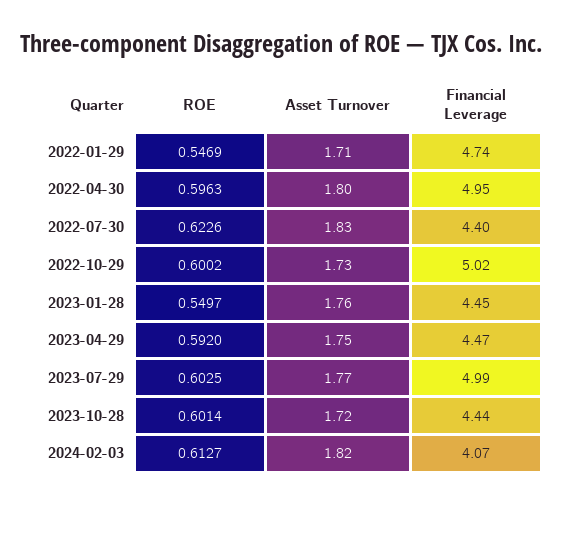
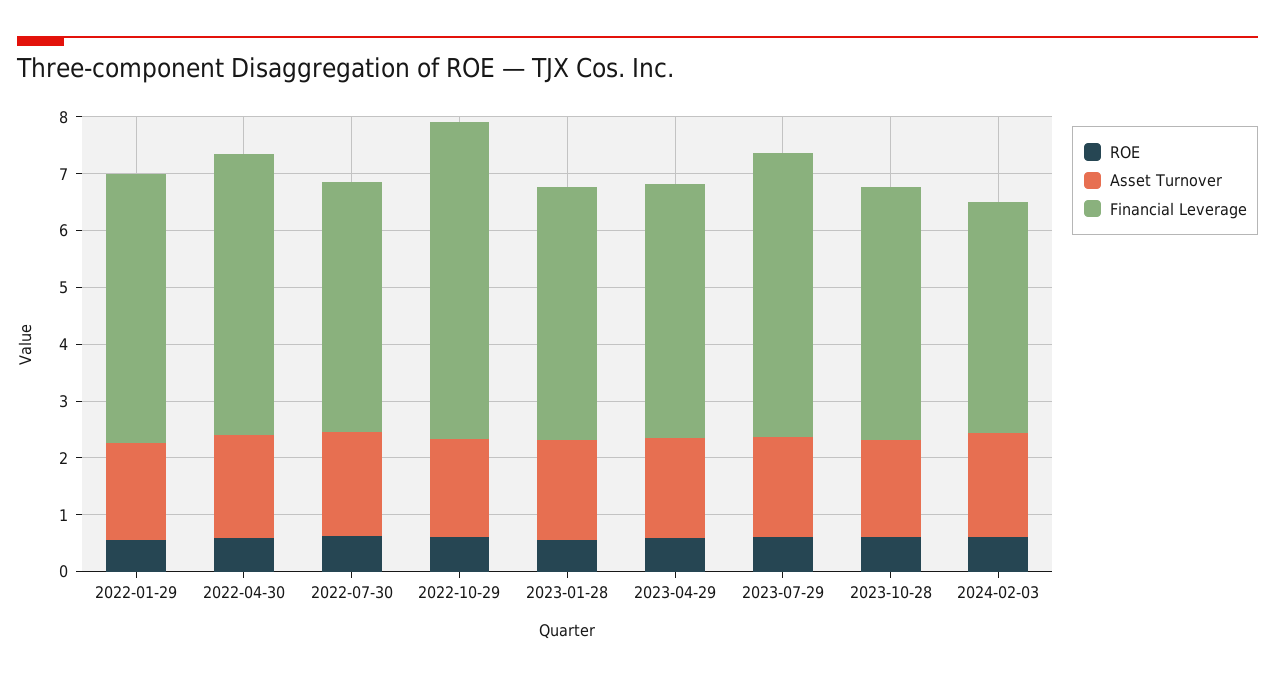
  {
    "ROE": {
      "2022-01-29": 0.5469,
      "2022-04-30": 0.5963,
      "2022-07-30": 0.6226,
      "2022-10-29": 0.6002,
      "2023-01-28": 0.5497,
      "2023-04-29": 0.592,
      "2023-07-29": 0.6025,
      "2023-10-28": 0.6014,
      "2024-02-03": 0.6127
    },
    "Asset Turnover": {
      "2022-01-29": 1.71,
      "2022-04-30": 1.8,
      "2022-07-30": 1.83,
      "2022-10-29": 1.73,
      "2023-01-28": 1.76,
      "2023-04-29": 1.75,
      "2023-07-29": 1.77,
      "2023-10-28": 1.72,
      "2024-02-03": 1.82
    },
    "Financial Leverage": {
      "2022-01-29": 4.74,
      "2022-04-30": 4.95,
      "2022-07-30": 4.4,
-     "2022-10-29": 5.02,
+     "2022-10-29": 5.6,
      "2023-01-28": 4.45,
      "2023-04-29": 4.47,
      "2023-07-29": 4.99,
      "2023-10-28": 4.44,
      "2024-02-03": 4.07
    }
  }

